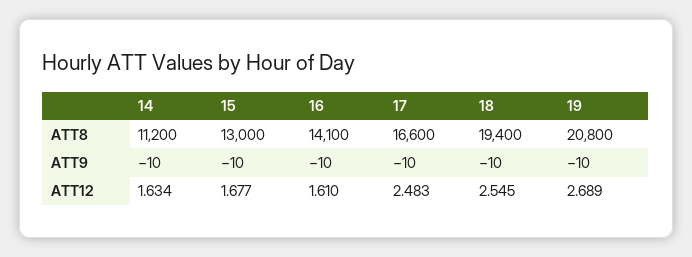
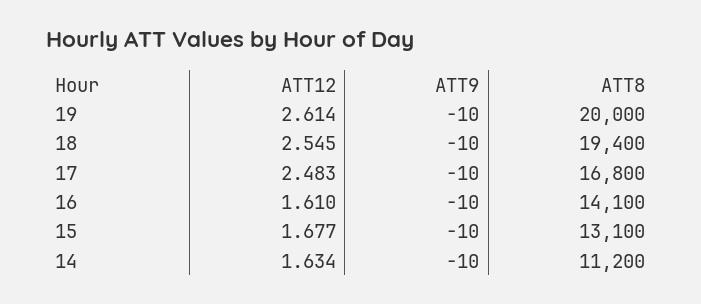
  {
    "14": {
      "ATT8": 11200,
      "ATT9": -10,
      "ATT12": 1.634
    },
    "15": {
-     "ATT8": 13000,
+     "ATT8": 13100,
      "ATT9": -10,
      "ATT12": 1.677
    },
    "16": {
      "ATT8": 14100,
      "ATT9": -10,
      "ATT12": 1.61
    },
    "17": {
-     "ATT8": 16600,
+     "ATT8": 16800,
      "ATT9": -10,
      "ATT12": 2.483
    },
    "18": {
      "ATT8": 19400,
      "ATT9": -10,
      "ATT12": 2.545
    },
    "19": {
-     "ATT8": 20800,
+     "ATT8": 20000,
      "ATT9": -10,
-     "ATT12": 2.689
+     "ATT12": 2.614
    }
  }

